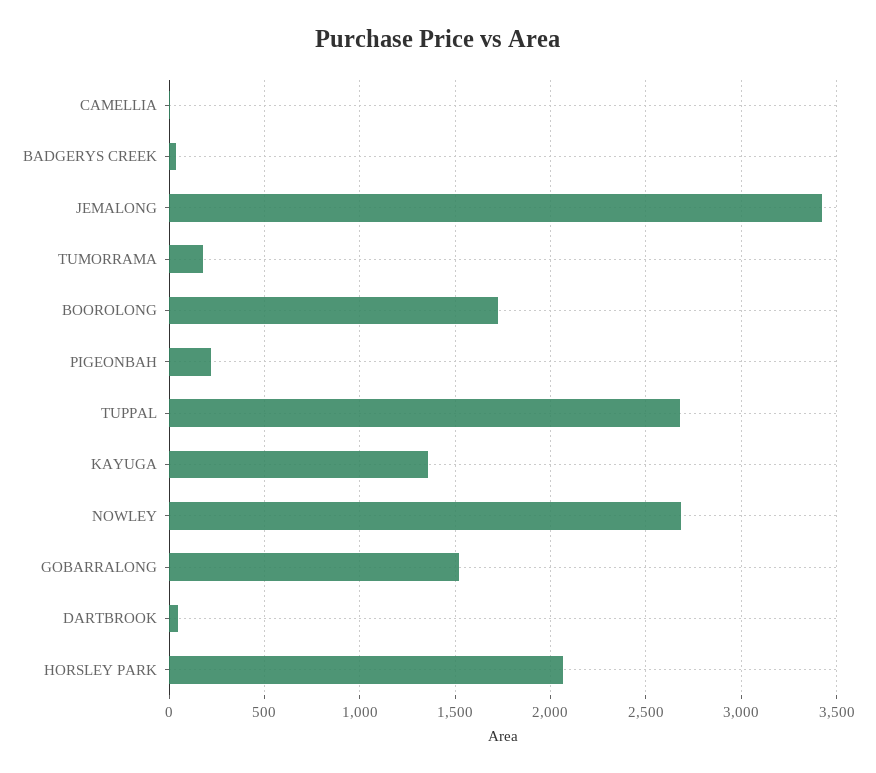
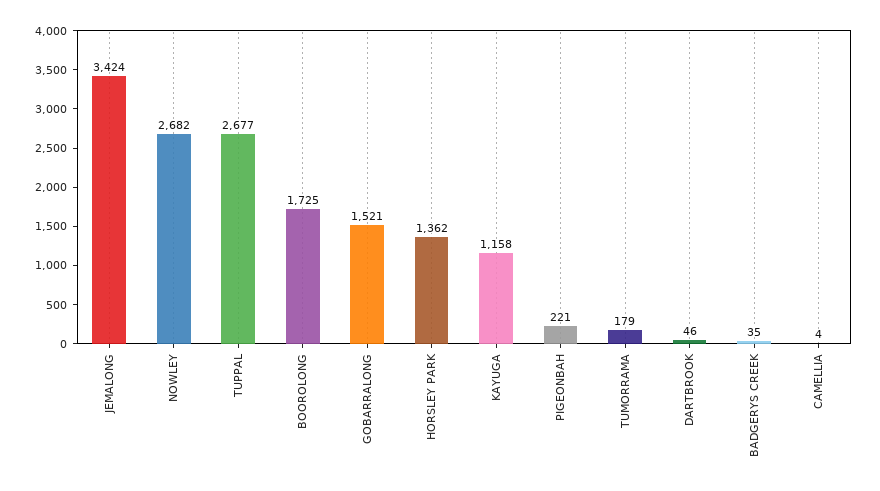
  {
    "CAMELLIA": 4,
    "BADGERYS CREEK": 35,
    "JEMALONG": 3424,
    "TUMORRAMA": 179,
    "BOOROLONG": 1725,
    "PIGEONBAH": 221,
    "TUPPAL": 2677,
-   "KAYUGA": 1350,
+   "KAYUGA": 1158,
    "NOWLEY": 2682,
    "GOBARRALONG": 1521,
    "DARTBROOK": 46,
-   "HORSLEY PARK": 2050
+   "HORSLEY PARK": 1362
  }

